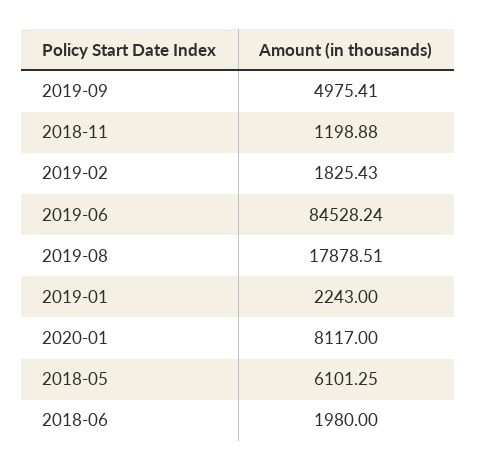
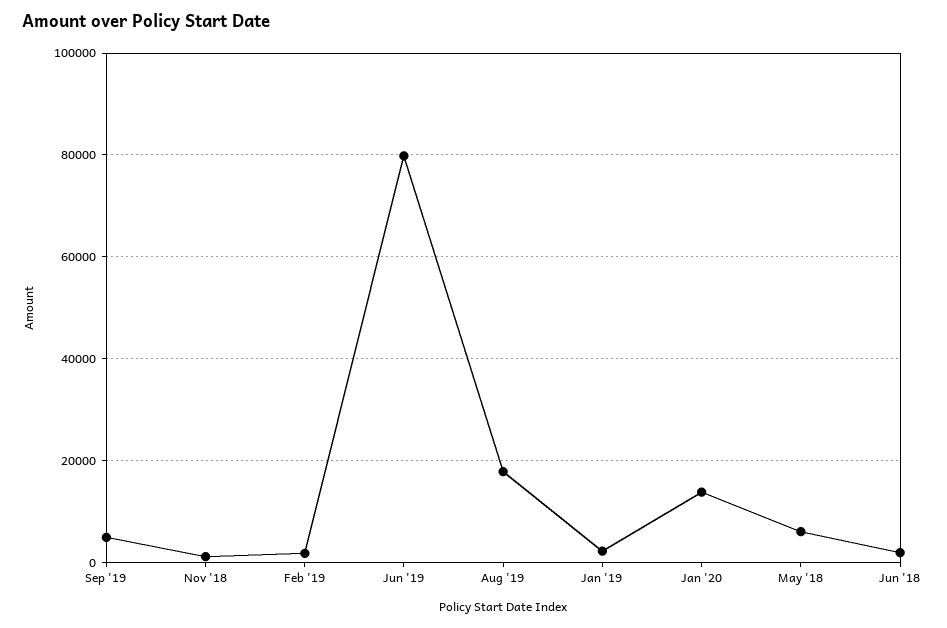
  {
    "2019-09": 4975.41,
    "2018-11": 1198.88,
    "2019-02": 1825.43,
-   "2019-06": 84528.24,
+   "2019-06": 80000,
    "2019-08": 17878.51,
    "2019-01": 2243,
-   "2020-01": 8117,
+   "2020-01": 14000,
    "2018-05": 6101.25,
    "2018-06": 1980
  }

